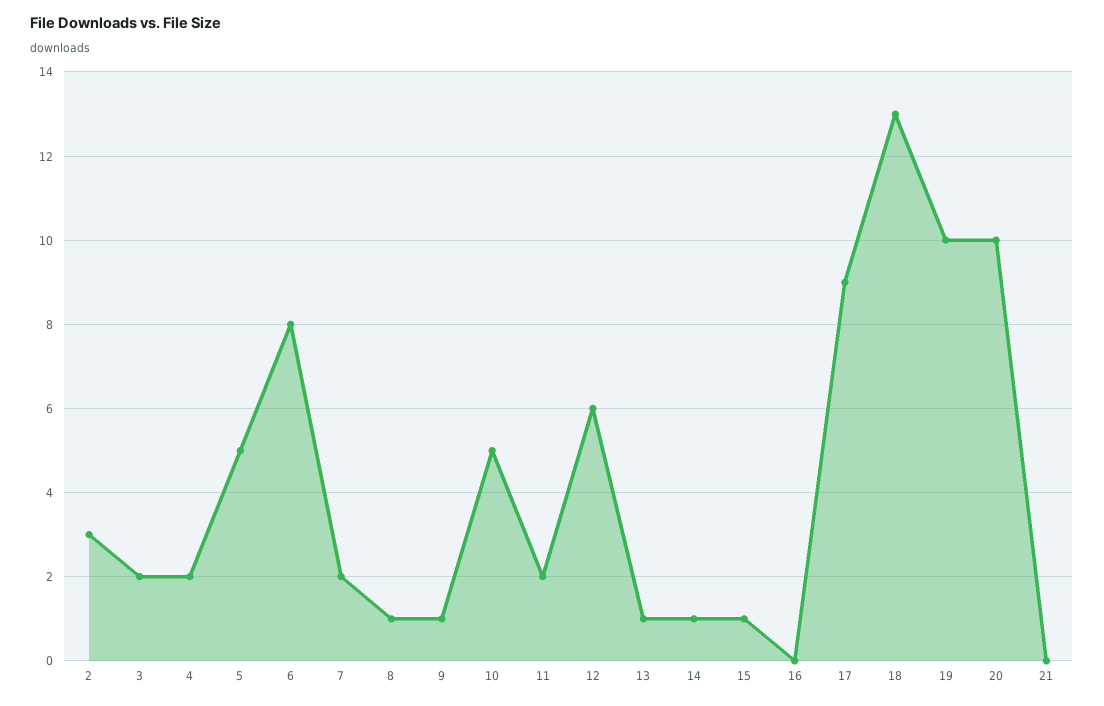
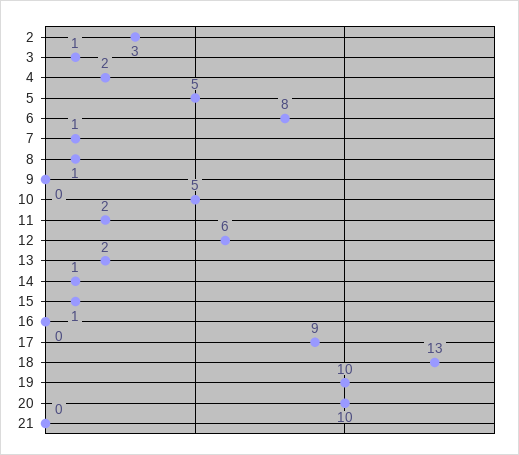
  {
    "2": 3,
-   "3": 2,
+   "3": 1,
    "4": 2,
    "5": 5,
    "6": 8,
-   "7": 2,
+   "7": 1,
    "8": 1,
-   "9": 1,
+   "9": 0,
    "10": 5,
    "11": 2,
    "12": 6,
-   "13": 1,
+   "13": 2,
    "14": 1,
    "15": 1,
    "16": 0,
    "17": 9,
    "18": 13,
    "19": 10,
    "20": 10,
    "21": 0
  }

